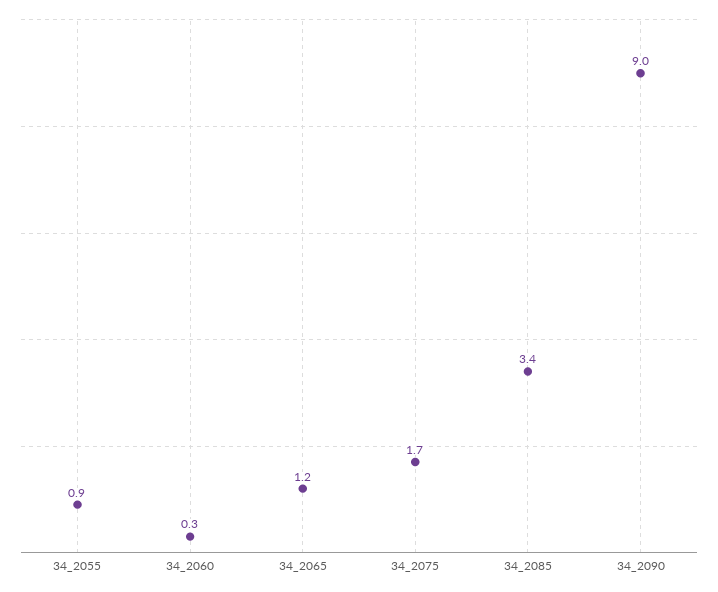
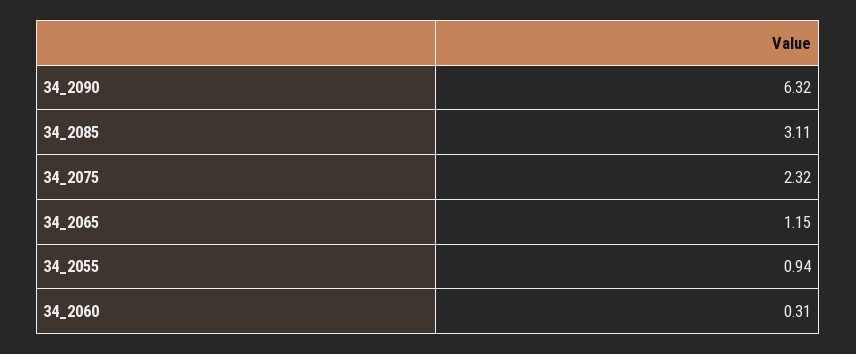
  {
    "34_2055": 0.94,
    "34_2060": 0.31,
    "34_2065": 1.15,
-   "34_2075": 1.7,
+   "34_2075": 2.32,
-   "34_2085": 3.4,
+   "34_2085": 3.11,
-   "34_2090": 9
+   "34_2090": 6.32
  }

